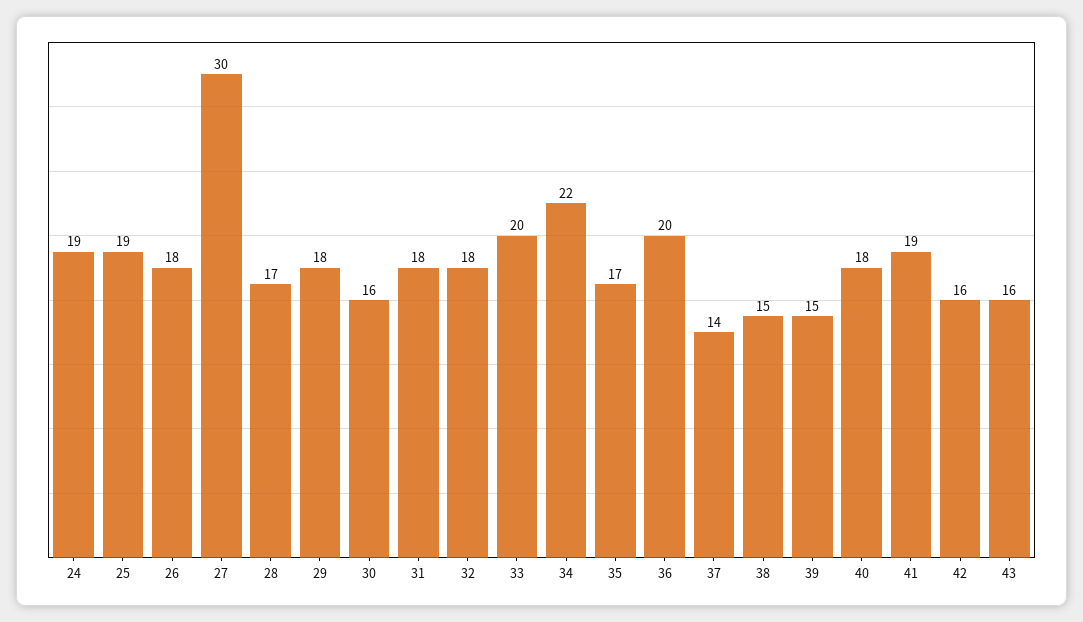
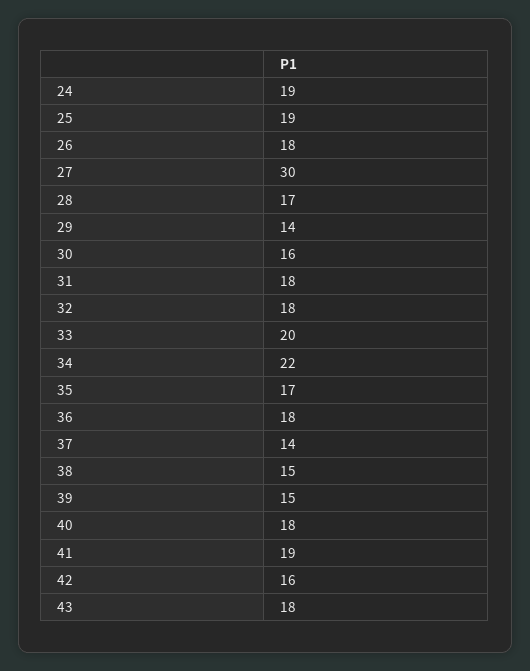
  {
    "24": 19,
    "25": 19,
    "26": 18,
    "27": 30,
    "28": 17,
-   "29": 18,
+   "29": 14,
    "30": 16,
    "31": 18,
    "32": 18,
    "33": 20,
    "34": 22,
    "35": 17,
-   "36": 20,
+   "36": 18,
    "37": 14,
    "38": 15,
    "39": 15,
    "40": 18,
    "41": 19,
    "42": 16,
-   "43": 16
+   "43": 18
  }

